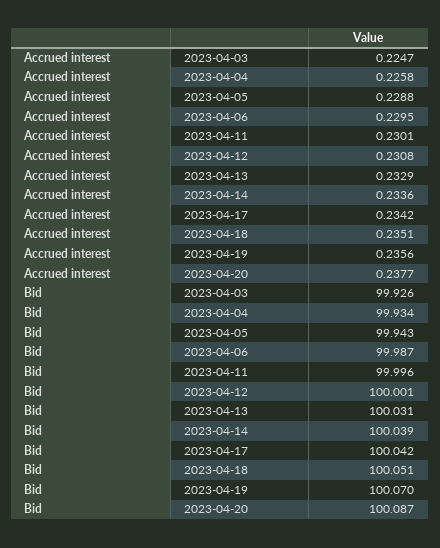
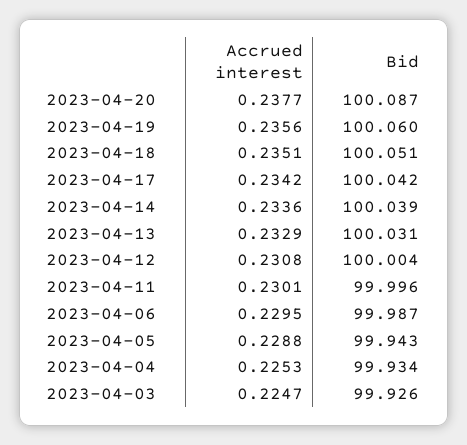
  {
    "Accrued interest": {
      "2023-04-03": 0.2247,
-     "2023-04-04": 0.2258,
+     "2023-04-04": 0.2253,
      "2023-04-05": 0.2288,
      "2023-04-06": 0.2295,
      "2023-04-11": 0.2301,
      "2023-04-12": 0.2308,
      "2023-04-13": 0.2329,
      "2023-04-14": 0.2336,
      "2023-04-17": 0.2342,
      "2023-04-18": 0.2351,
      "2023-04-19": 0.2356,
      "2023-04-20": 0.2377
    },
    "Bid": {
      "2023-04-03": 99.926,
      "2023-04-04": 99.934,
      "2023-04-05": 99.943,
      "2023-04-06": 99.987,
      "2023-04-11": 99.996,
-     "2023-04-12": 100.001,
+     "2023-04-12": 100.004,
      "2023-04-13": 100.031,
      "2023-04-14": 100.039,
      "2023-04-17": 100.042,
      "2023-04-18": 100.051,
-     "2023-04-19": 100.07,
+     "2023-04-19": 100.06,
      "2023-04-20": 100.087
    }
  }

